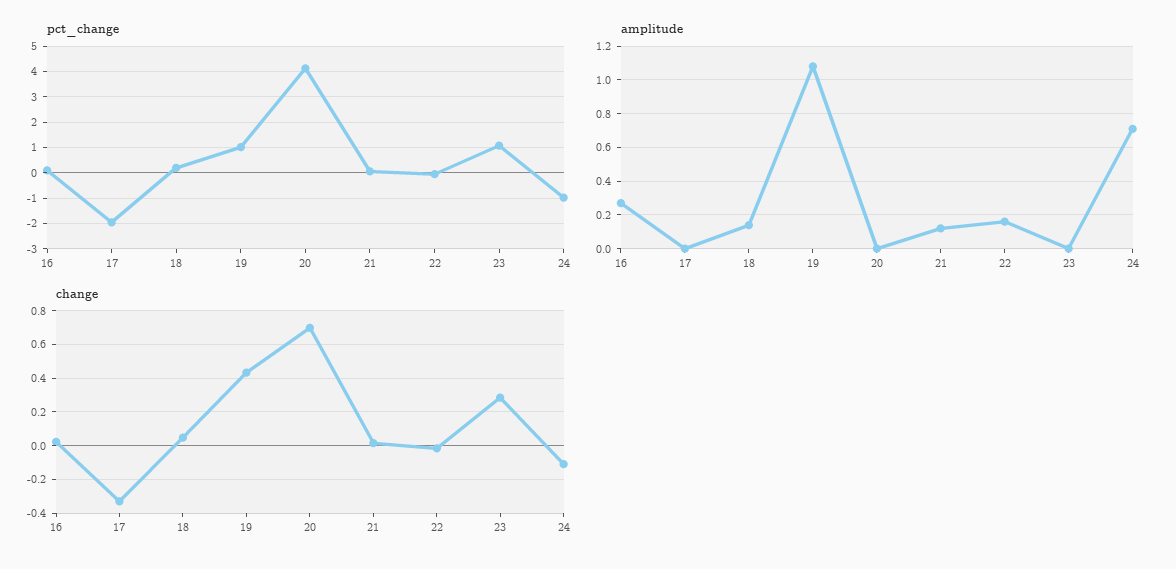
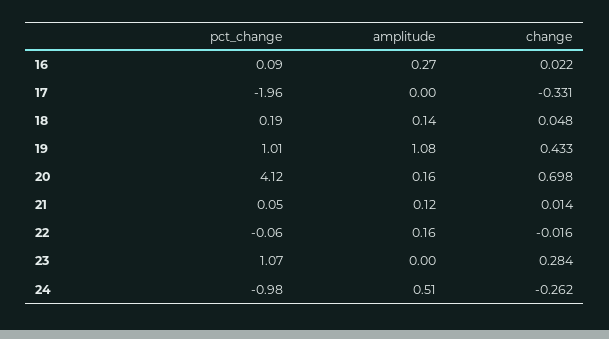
  {
    "pct_change": {
      "16": 0.09,
      "17": -1.96,
      "18": 0.19,
      "19": 1.01,
      "20": 4.12,
      "21": 0.05,
      "22": -0.06,
      "23": 1.07,
      "24": -0.98
    },
    "amplitude": {
      "16": 0.27,
      "17": 0,
      "18": 0.14,
      "19": 1.08,
-     "20": 0,
+     "20": 0.16,
      "21": 0.12,
      "22": 0.16,
      "23": 0,
-     "24": 0.7
+     "24": 0.51
    },
    "change": {
      "16": 0.022,
      "17": -0.331,
      "18": 0.048,
      "19": 0.433,
      "20": 0.698,
      "21": 0.014,
      "22": -0.016,
      "23": 0.284,
-     "24": -0.1
+     "24": -0.262
    }
  }

